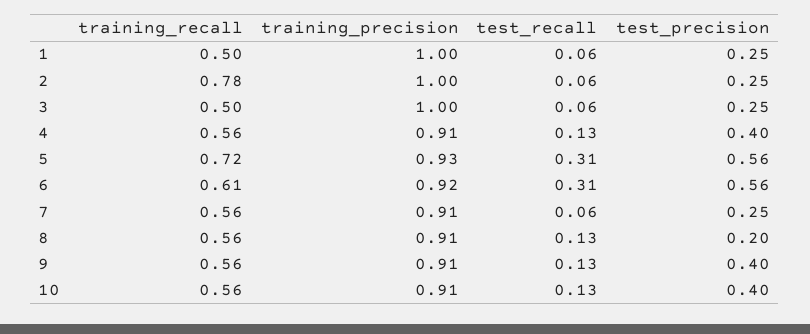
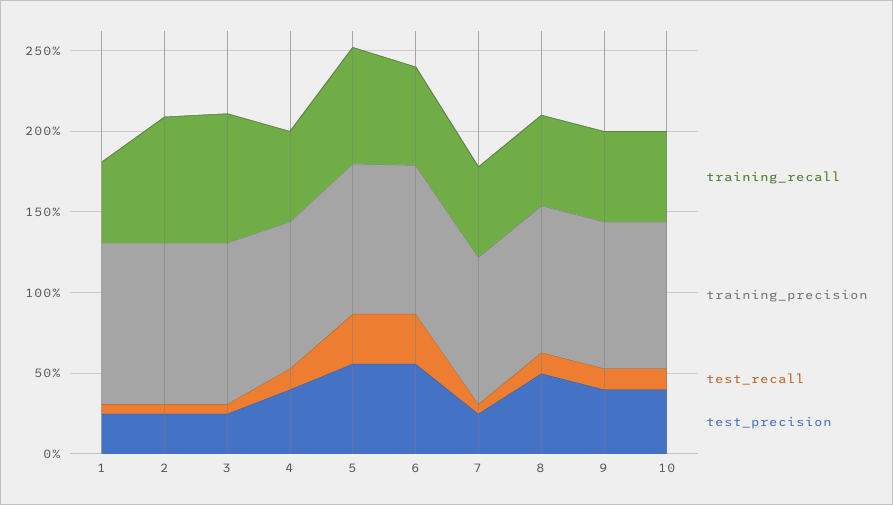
  {
    "training_recall": {
      "1": 0.5,
      "2": 0.78,
-     "3": 0.5,
+     "3": 0.8,
      "4": 0.56,
      "5": 0.72,
      "6": 0.61,
      "7": 0.56,
      "8": 0.56,
      "9": 0.56,
      "10": 0.56
    },
    "training_precision": {
      "1": 1,
      "2": 1,
      "3": 1,
      "4": 0.91,
      "5": 0.93,
      "6": 0.92,
      "7": 0.91,
      "8": 0.91,
      "9": 0.91,
      "10": 0.91
    },
    "test_recall": {
      "1": 0.06,
      "2": 0.06,
      "3": 0.06,
      "4": 0.13,
      "5": 0.31,
      "6": 0.31,
      "7": 0.06,
      "8": 0.13,
      "9": 0.13,
      "10": 0.13
    },
    "test_precision": {
      "1": 0.25,
      "2": 0.25,
      "3": 0.25,
      "4": 0.4,
      "5": 0.56,
      "6": 0.56,
      "7": 0.25,
-     "8": 0.2,
+     "8": 0.5,
      "9": 0.4,
      "10": 0.4
    }
  }

